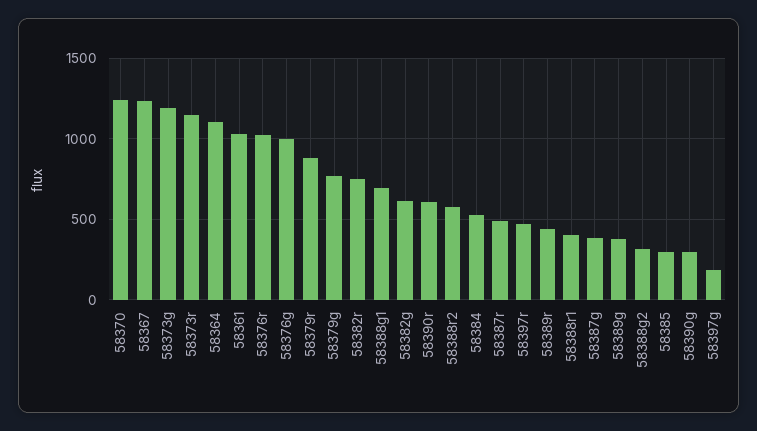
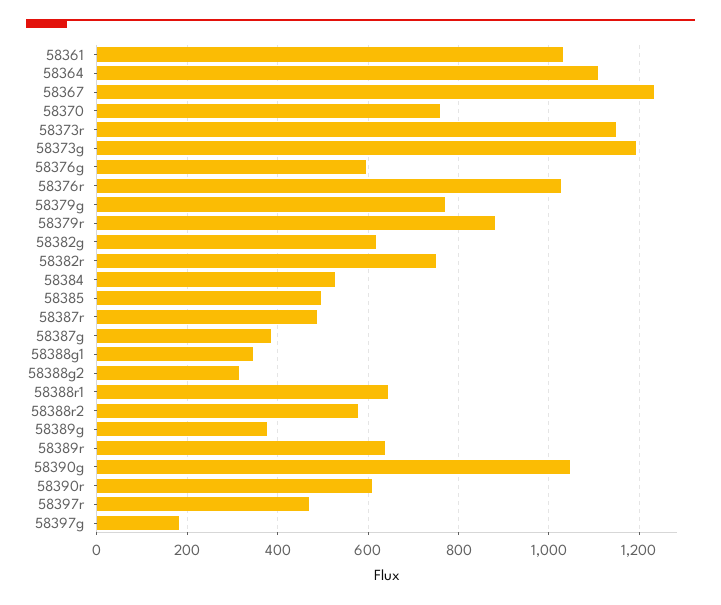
  {
-   "58370": 1250,
+   "58370": 760,
    "58367": 1240,
    "58373g": 1200,
    "58373r": 1140,
    "58364": 1100,
    "58361": 1040,
    "58376r": 1020,
-   "58376g": 1000,
+   "58376g": 600,
    "58379r": 880,
    "58379g": 780,
    "58382r": 740,
-   "58388g1": 700,
+   "58388g1": 340,
    "58382g": 620,
    "58390r": 600,
    "58388r2": 580,
    "58384": 520,
    "58387r": 480,
    "58397r": 460,
-   "58389r": 450,
+   "58389r": 640,
-   "58388r1": 400,
+   "58388r1": 640,
    "58387g": 380,
    "58389g": 380,
    "58388g2": 320,
-   "58385": 300,
+   "58385": 500,
-   "58390g": 300,
+   "58390g": 1040,
    "58397g": 180
  }

